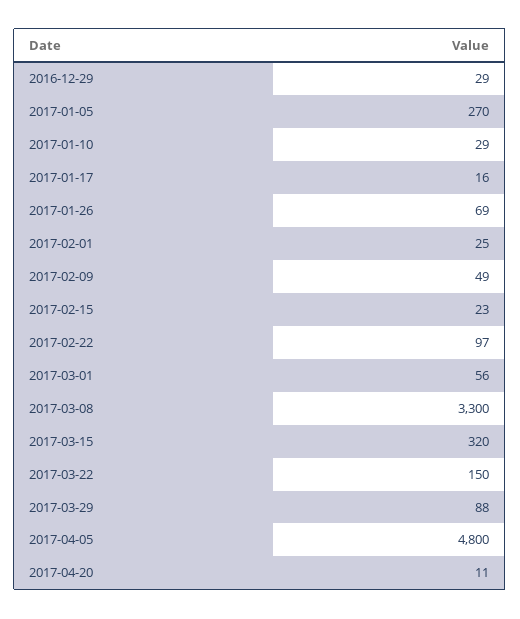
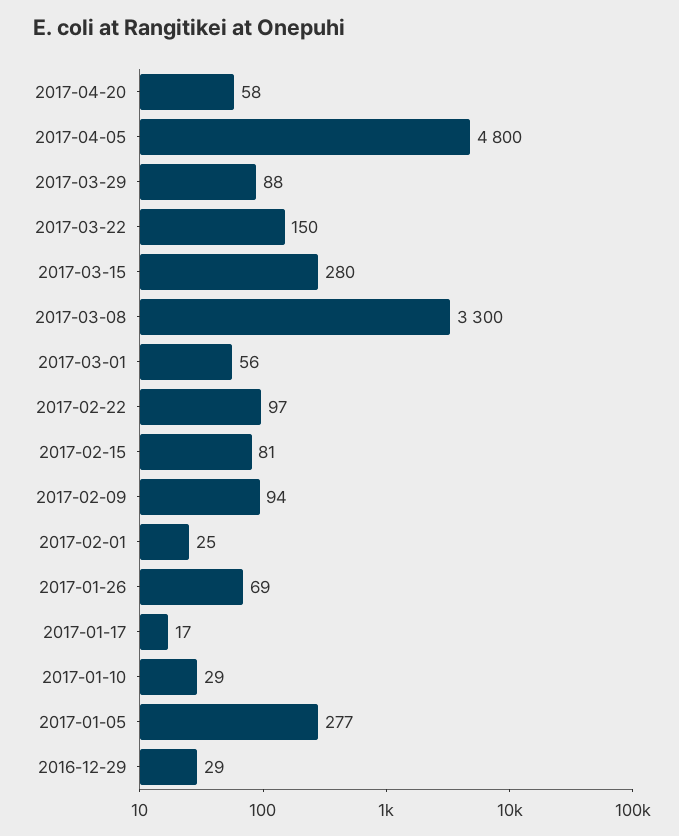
  {
    "2016-12-29": 29,
-   "2017-01-05": 270,
+   "2017-01-05": 277,
    "2017-01-10": 29,
-   "2017-01-17": 16,
+   "2017-01-17": 17,
    "2017-01-26": 69,
    "2017-02-01": 25,
-   "2017-02-09": 49,
+   "2017-02-09": 94,
-   "2017-02-15": 23,
+   "2017-02-15": 81,
    "2017-02-22": 97,
    "2017-03-01": 56,
    "2017-03-08": 3300,
-   "2017-03-15": 320,
+   "2017-03-15": 280,
    "2017-03-22": 150,
    "2017-03-29": 88,
    "2017-04-05": 4800,
-   "2017-04-20": 11
+   "2017-04-20": 58
  }

